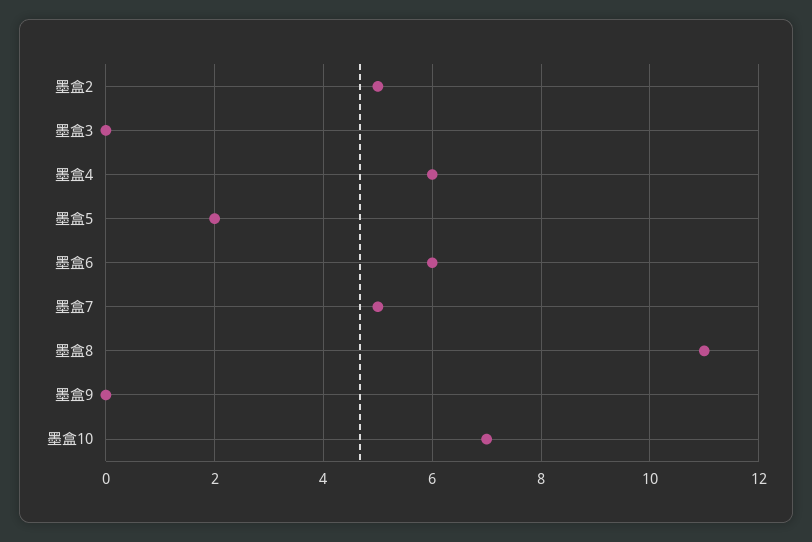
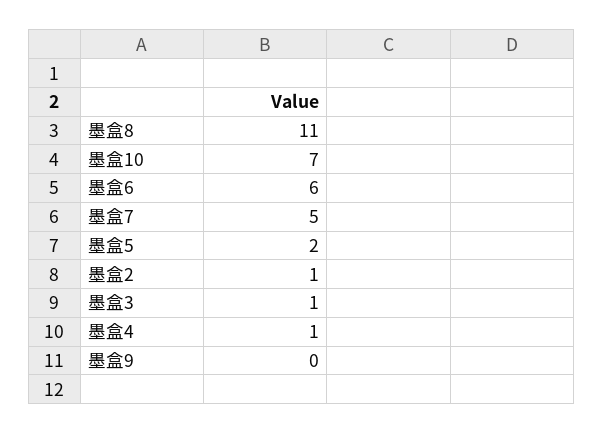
  {
-   "墨盒2": 5,
+   "墨盒2": 1,
-   "墨盒3": 0,
+   "墨盒3": 1,
-   "墨盒4": 6,
+   "墨盒4": 1,
    "墨盒5": 2,
    "墨盒6": 6,
    "墨盒7": 5,
    "墨盒8": 11,
    "墨盒9": 0,
    "墨盒10": 7
  }

